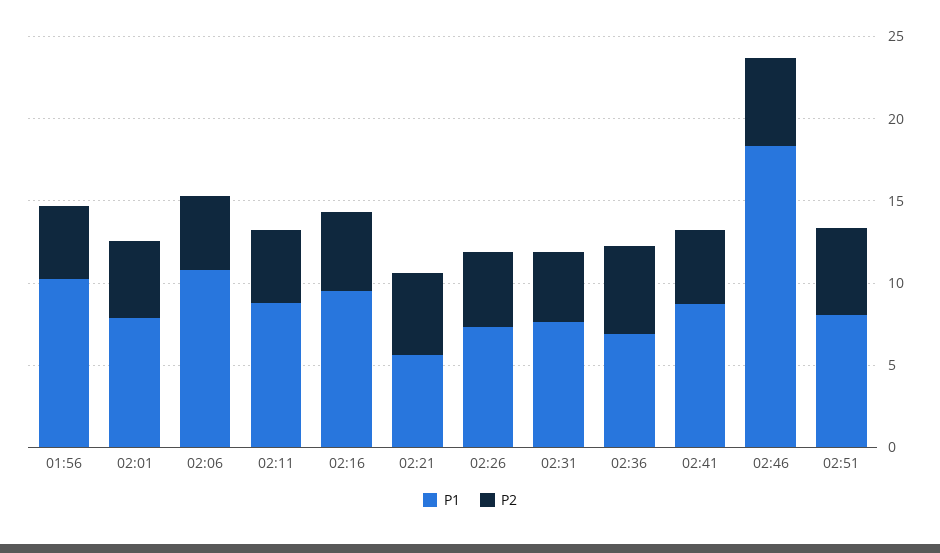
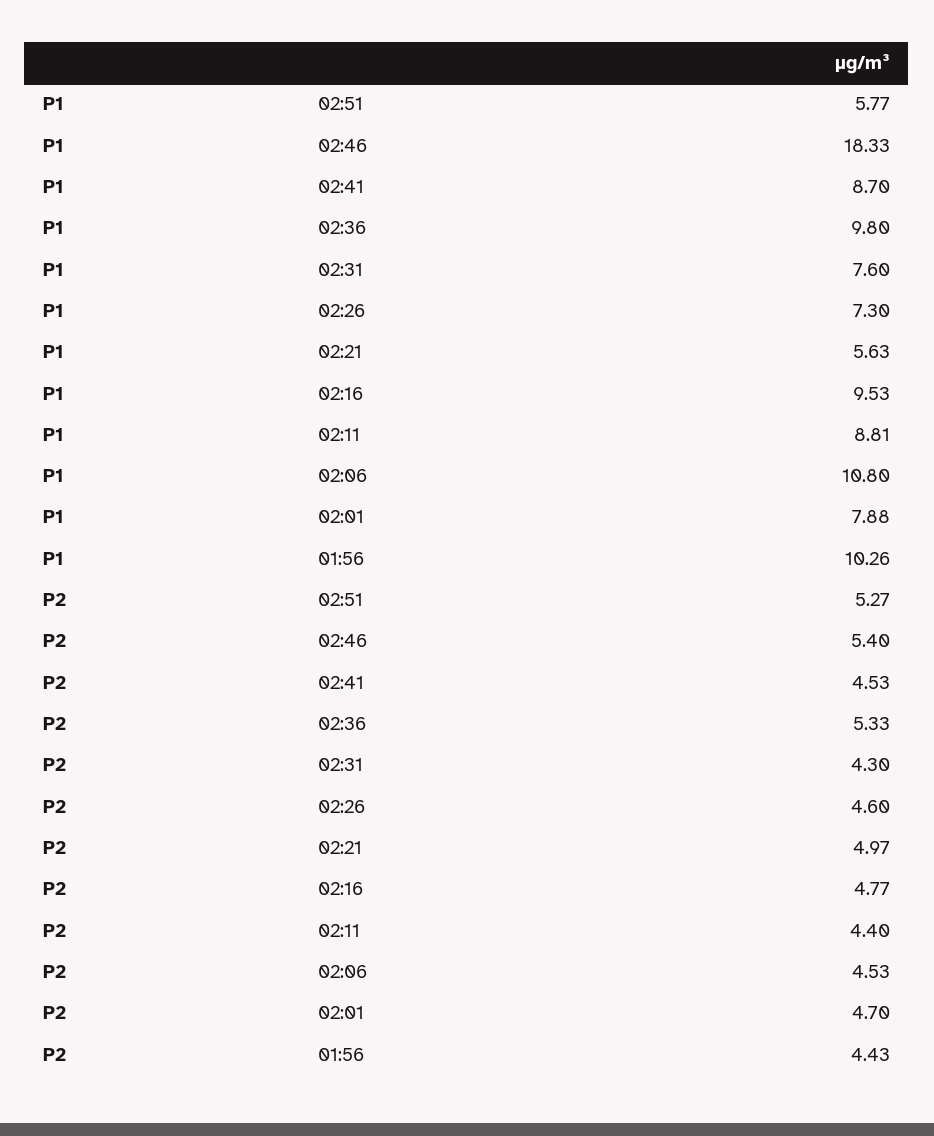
  {
    "P1": {
      "01:56": 10.26,
      "02:01": 7.88,
      "02:06": 10.8,
      "02:11": 8.81,
      "02:16": 9.53,
      "02:21": 5.63,
      "02:26": 7.3,
      "02:31": 7.6,
-     "02:36": 7,
+     "02:36": 9.8,
      "02:41": 8.7,
      "02:46": 18.33,
-     "02:51": 8
+     "02:51": 5.77
    },
    "P2": {
      "01:56": 4.43,
      "02:01": 4.7,
      "02:06": 4.53,
      "02:11": 4.4,
      "02:16": 4.77,
      "02:21": 4.97,
      "02:26": 4.6,
      "02:31": 4.3,
      "02:36": 5.33,
      "02:41": 4.53,
      "02:46": 5.4,
      "02:51": 5.27
    }
  }

